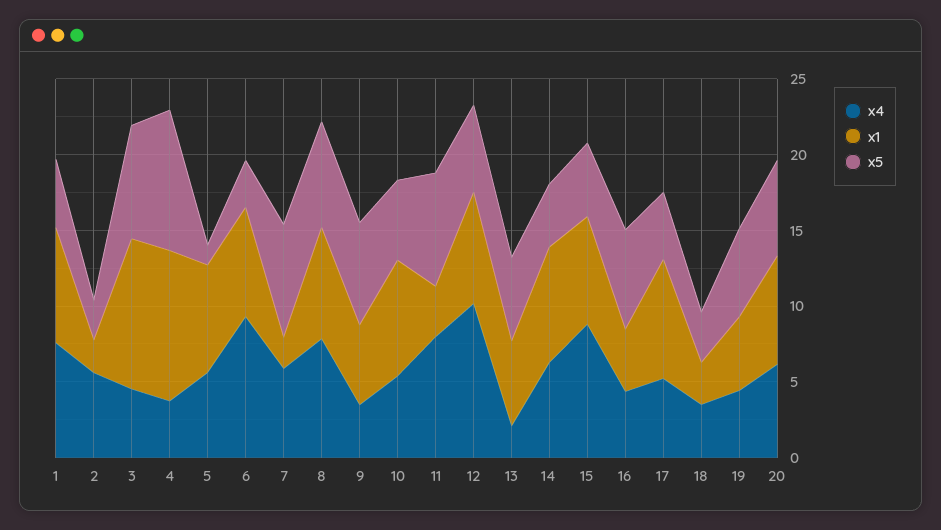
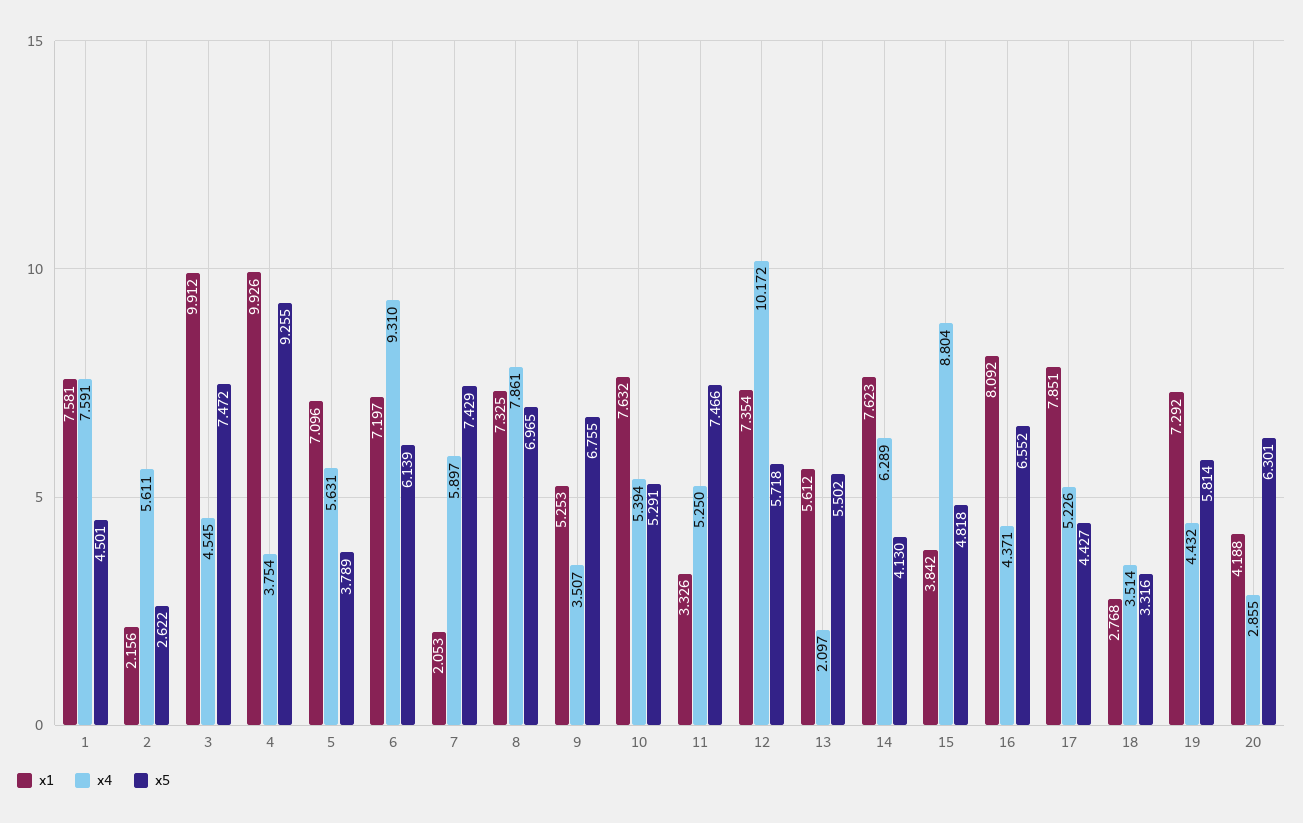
  {
    "x4": {
      "1": 7.591,
      "2": 5.611,
      "3": 4.545,
      "4": 3.754,
      "5": 5.631,
      "6": 9.31,
      "7": 5.897,
      "8": 7.861,
      "9": 3.507,
      "10": 5.394,
-     "11": 8,
+     "11": 5.25,
      "12": 10.172,
      "13": 2.097,
      "14": 6.289,
      "15": 8.804,
      "16": 4.371,
      "17": 5.226,
      "18": 3.514,
      "19": 4.432,
-     "20": 6
+     "20": 2.855
    },
    "x1": {
      "1": 7.581,
      "2": 2.156,
      "3": 9.912,
      "4": 9.926,
      "5": 7.096,
      "6": 7.197,
      "7": 2.053,
      "8": 7.325,
      "9": 5.253,
      "10": 7.632,
      "11": 3.326,
      "12": 7.354,
      "13": 5.612,
      "14": 7.623,
-     "15": 7,
+     "15": 3.842,
-     "16": 4,
+     "16": 8.092,
      "17": 7.851,
      "18": 2.768,
-     "19": 5,
+     "19": 7.292,
-     "20": 7
+     "20": 4.188
    },
    "x5": {
      "1": 4.501,
      "2": 2.622,
      "3": 7.472,
      "4": 9.255,
-     "5": 1,
+     "5": 3.789,
-     "6": 3,
+     "6": 6.139,
      "7": 7.429,
      "8": 6.965,
      "9": 6.755,
      "10": 5.291,
      "11": 7.466,
      "12": 5.718,
      "13": 5.502,
      "14": 4.13,
      "15": 4.818,
      "16": 6.552,
      "17": 4.427,
      "18": 3.316,
      "19": 5.814,
      "20": 6.301
    }
  }

